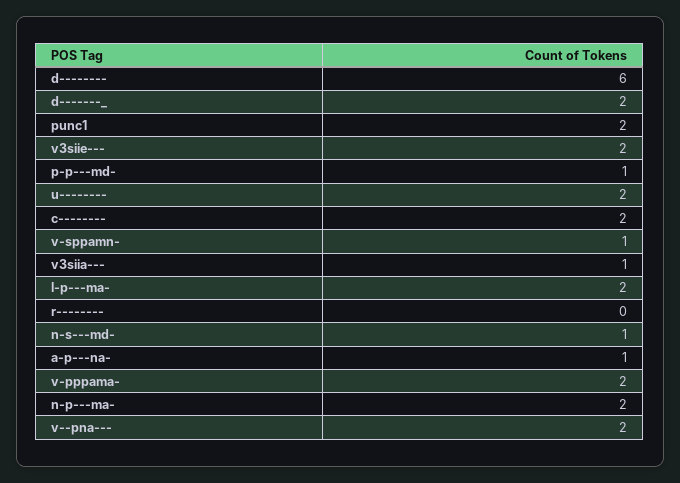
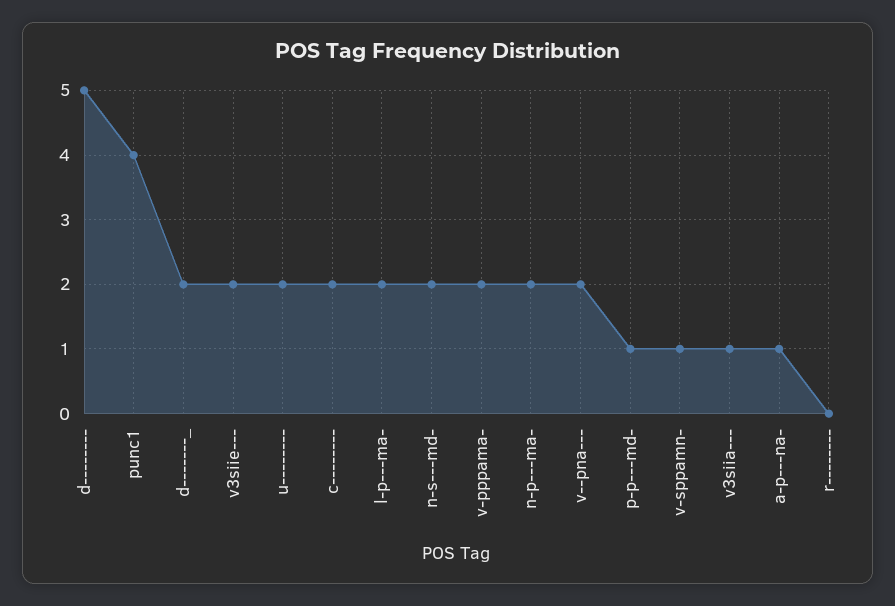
  {
-   "d--------": 6,
+   "d--------": 5,
    "d-------_": 2,
-   "punc1": 2,
+   "punc1": 4,
    "v3siie---": 2,
    "p-p---md-": 1,
    "u--------": 2,
    "c--------": 2,
    "v-sppamn-": 1,
    "v3siia---": 1,
    "l-p---ma-": 2,
    "r--------": 0,
-   "n-s---md-": 1,
+   "n-s---md-": 2,
    "a-p---na-": 1,
    "v-pppama-": 2,
    "n-p---ma-": 2,
    "v--pna---": 2
  }

